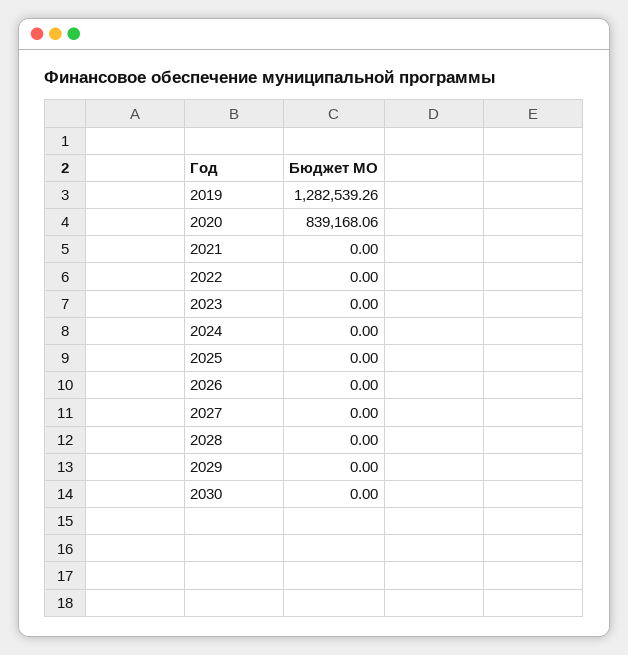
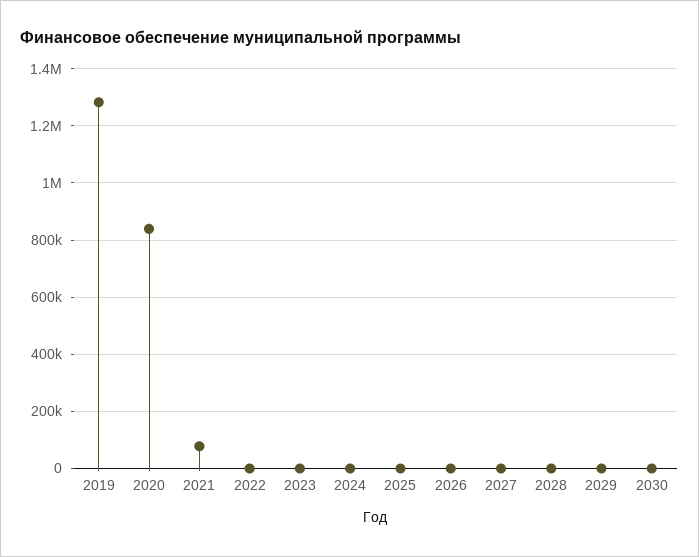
  {
    "2019": 1282539.26,
    "2020": 839168.06,
-   "2021": 0,
+   "2021": 75000,
    "2022": 0,
    "2023": 0,
    "2024": 0,
    "2025": 0,
    "2026": 0,
    "2027": 0,
    "2028": 0,
    "2029": 0,
    "2030": 0
  }

